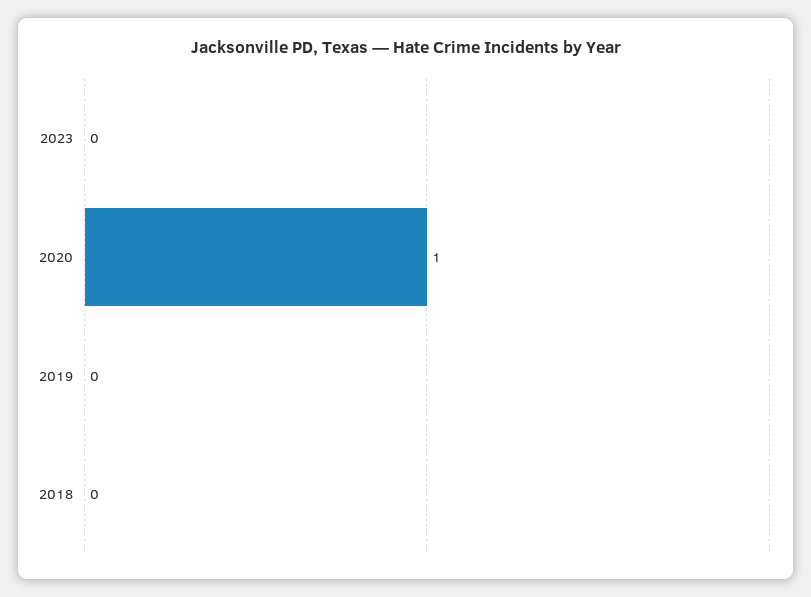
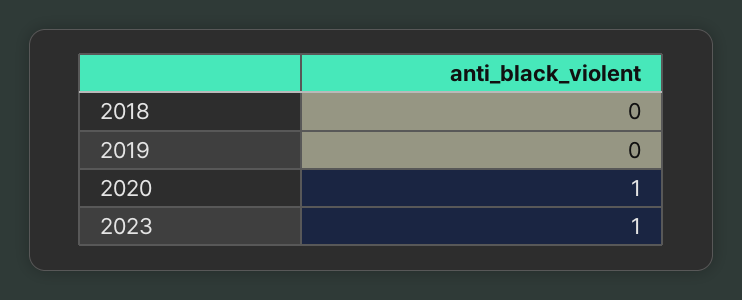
  {
-   "2023": 0,
+   "2023": 1,
    "2020": 1,
    "2019": 0,
    "2018": 0
  }

